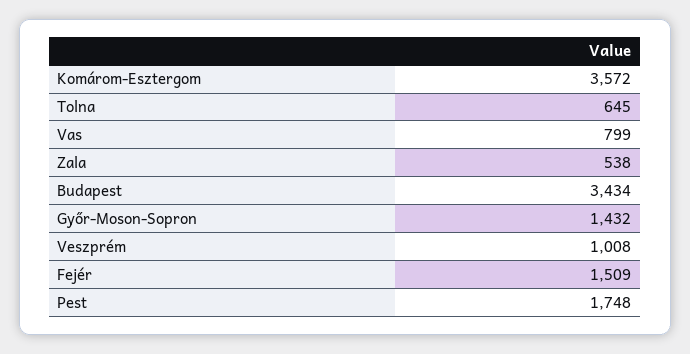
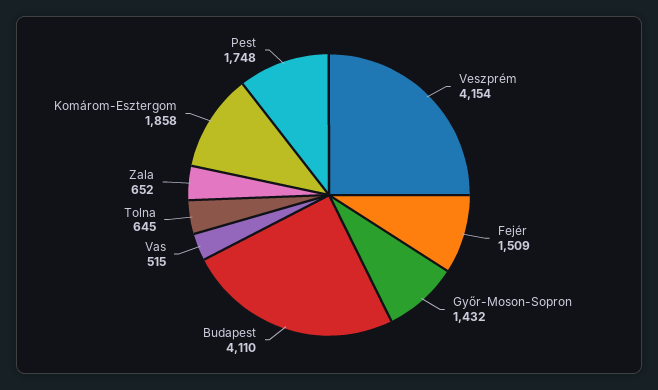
  {
-   "Komárom-Esztergom": 3572,
+   "Komárom-Esztergom": 1858,
    "Tolna": 645,
-   "Vas": 799,
+   "Vas": 515,
-   "Zala": 538,
+   "Zala": 652,
-   "Budapest": 3434,
+   "Budapest": 4110,
    "Győr-Moson-Sopron": 1432,
-   "Veszprém": 1008,
+   "Veszprém": 4154,
    "Fejér": 1509,
    "Pest": 1748
  }

